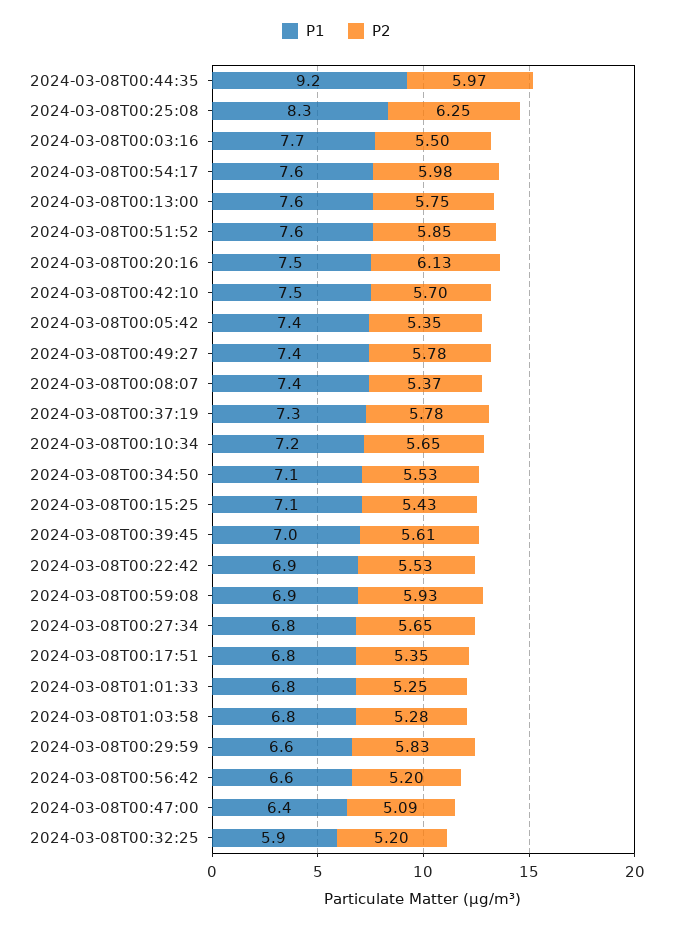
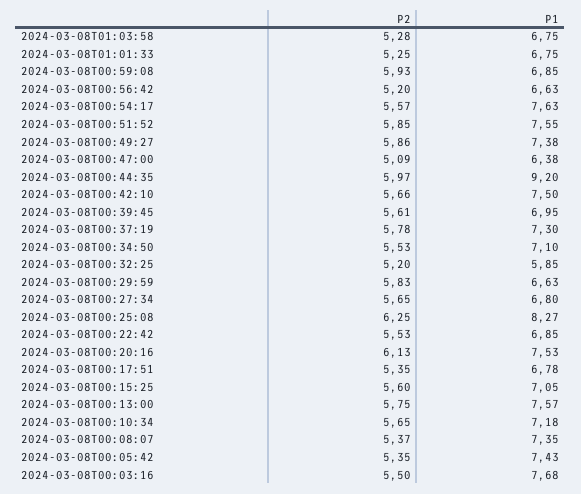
  {
    "P1": {
      "2024-03-08T00:44:35": 9.2,
      "2024-03-08T00:25:08": 8.27,
      "2024-03-08T00:03:16": 7.68,
      "2024-03-08T00:54:17": 7.63,
      "2024-03-08T00:13:00": 7.57,
      "2024-03-08T00:51:52": 7.55,
      "2024-03-08T00:20:16": 7.53,
      "2024-03-08T00:42:10": 7.5,
      "2024-03-08T00:05:42": 7.43,
      "2024-03-08T00:49:27": 7.38,
      "2024-03-08T00:08:07": 7.35,
      "2024-03-08T00:37:19": 7.3,
      "2024-03-08T00:10:34": 7.18,
      "2024-03-08T00:34:50": 7.1,
      "2024-03-08T00:15:25": 7.05,
      "2024-03-08T00:39:45": 6.95,
      "2024-03-08T00:22:42": 6.85,
      "2024-03-08T00:59:08": 6.85,
      "2024-03-08T00:27:34": 6.8,
      "2024-03-08T00:17:51": 6.78,
      "2024-03-08T01:01:33": 6.75,
      "2024-03-08T01:03:58": 6.75,
      "2024-03-08T00:29:59": 6.63,
      "2024-03-08T00:56:42": 6.63,
      "2024-03-08T00:47:00": 6.38,
      "2024-03-08T00:32:25": 5.85
    },
    "P2": {
      "2024-03-08T00:44:35": 5.97,
      "2024-03-08T00:25:08": 6.25,
      "2024-03-08T00:03:16": 5.5,
-     "2024-03-08T00:54:17": 5.98,
+     "2024-03-08T00:54:17": 5.57,
      "2024-03-08T00:13:00": 5.75,
      "2024-03-08T00:51:52": 5.85,
      "2024-03-08T00:20:16": 6.13,
-     "2024-03-08T00:42:10": 5.7,
+     "2024-03-08T00:42:10": 5.66,
      "2024-03-08T00:05:42": 5.35,
-     "2024-03-08T00:49:27": 5.78,
+     "2024-03-08T00:49:27": 5.86,
      "2024-03-08T00:08:07": 5.37,
      "2024-03-08T00:37:19": 5.78,
      "2024-03-08T00:10:34": 5.65,
      "2024-03-08T00:34:50": 5.53,
-     "2024-03-08T00:15:25": 5.43,
+     "2024-03-08T00:15:25": 5.6,
      "2024-03-08T00:39:45": 5.61,
      "2024-03-08T00:22:42": 5.53,
      "2024-03-08T00:59:08": 5.93,
      "2024-03-08T00:27:34": 5.65,
      "2024-03-08T00:17:51": 5.35,
      "2024-03-08T01:01:33": 5.25,
      "2024-03-08T01:03:58": 5.28,
      "2024-03-08T00:29:59": 5.83,
      "2024-03-08T00:56:42": 5.2,
      "2024-03-08T00:47:00": 5.09,
      "2024-03-08T00:32:25": 5.2
    }
  }

